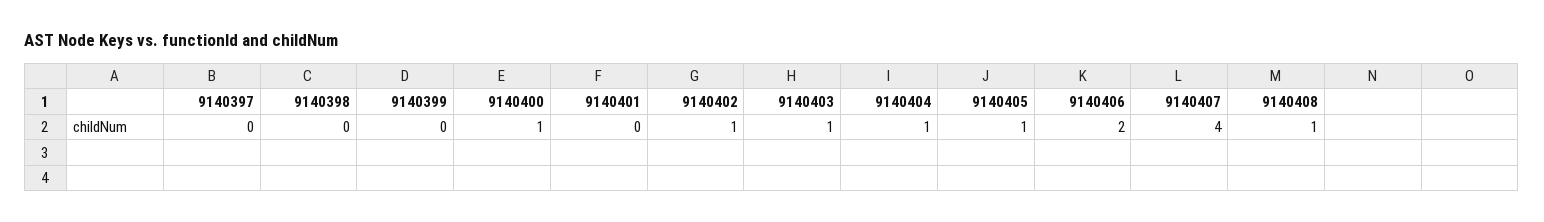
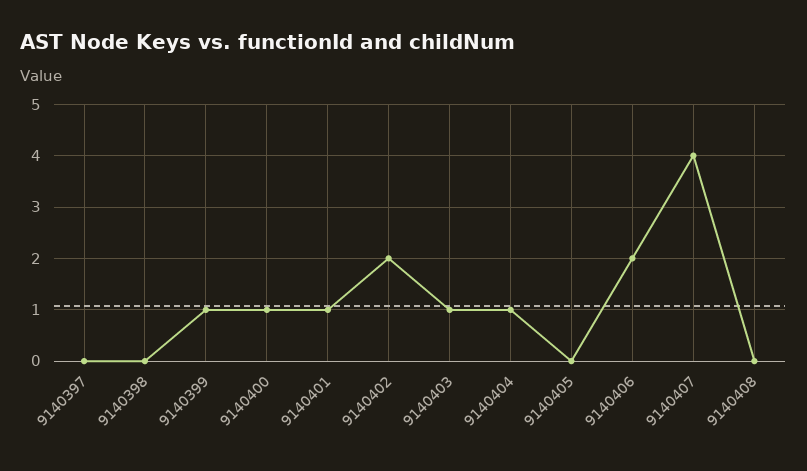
  {
    "9140397": 0,
    "9140398": 0,
-   "9140399": 0,
+   "9140399": 1,
    "9140400": 1,
-   "9140401": 0,
+   "9140401": 1,
-   "9140402": 1,
+   "9140402": 2,
    "9140403": 1,
    "9140404": 1,
-   "9140405": 1,
+   "9140405": 0,
    "9140406": 2,
    "9140407": 4,
-   "9140408": 1
+   "9140408": 0
  }

